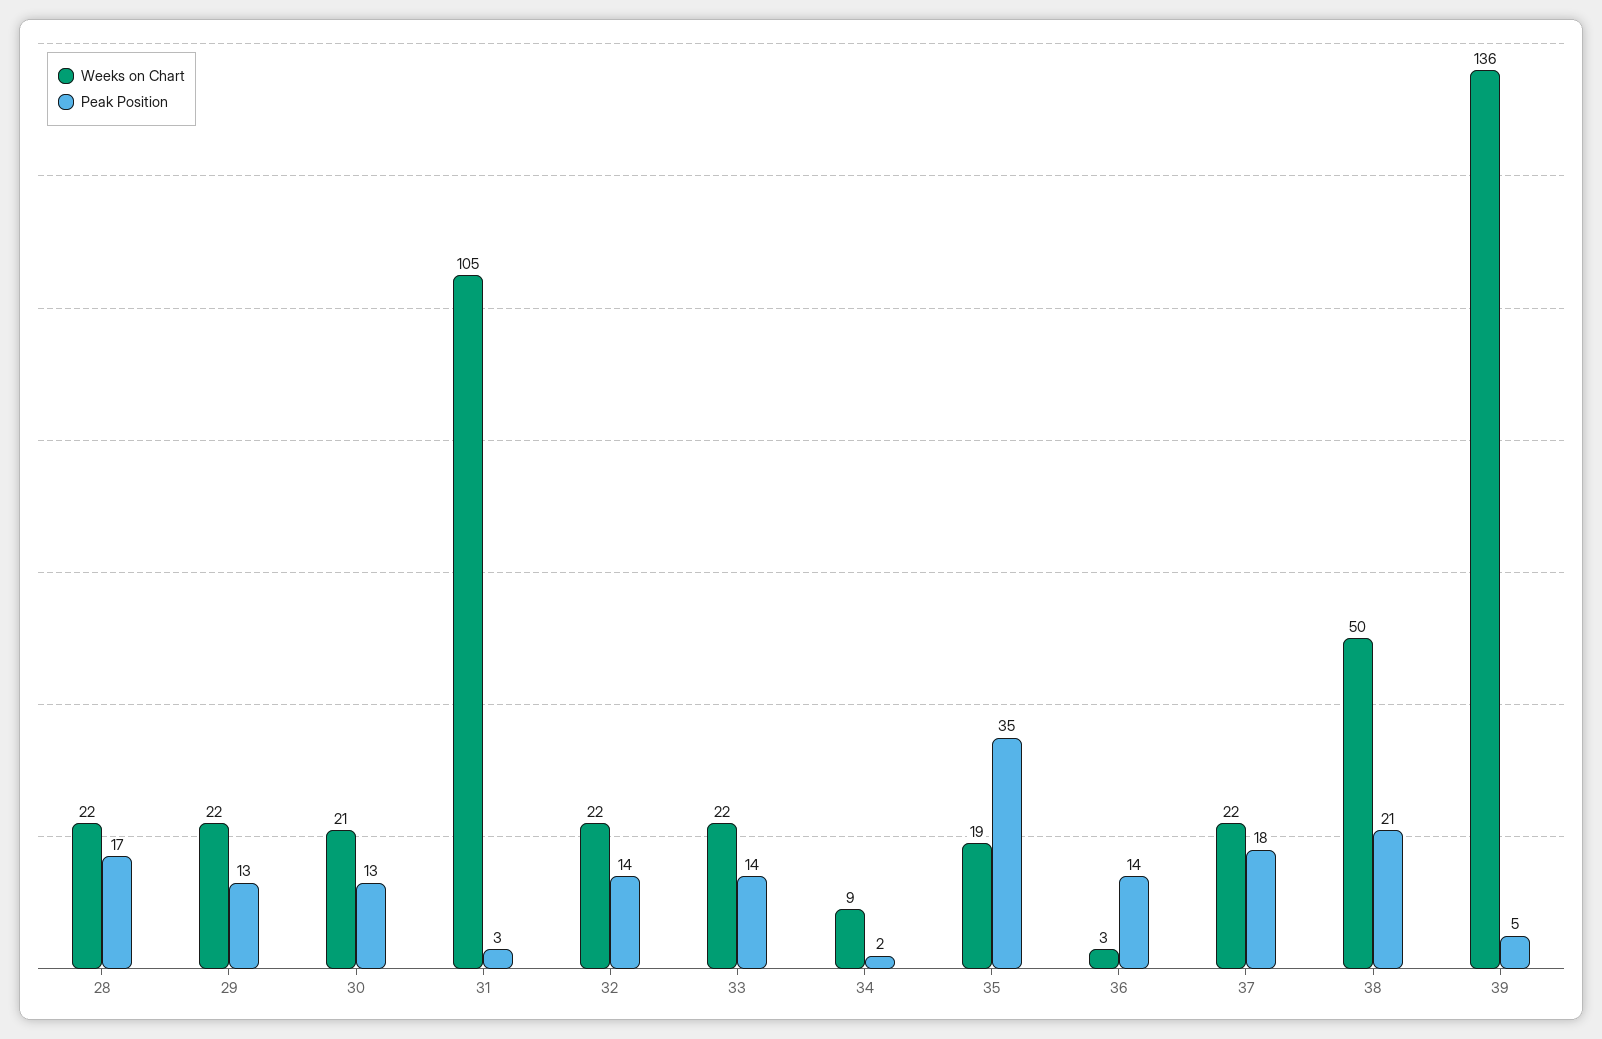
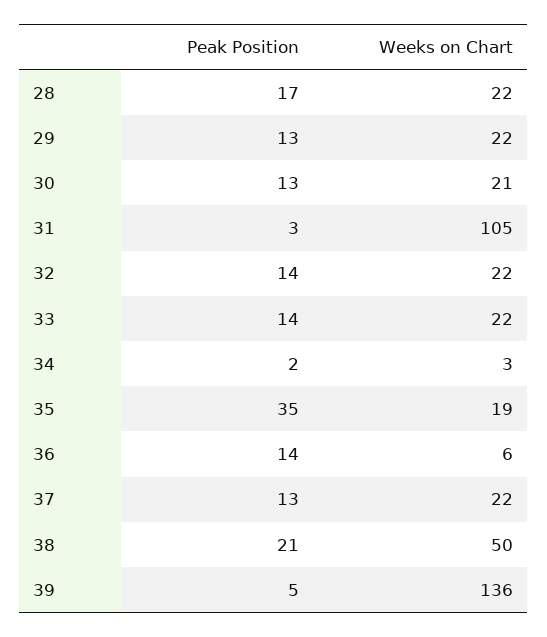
  {
    "Weeks on Chart": {
      "28": 22,
      "29": 22,
      "30": 21,
      "31": 105,
      "32": 22,
      "33": 22,
-     "34": 9,
+     "34": 3,
      "35": 19,
-     "36": 3,
+     "36": 6,
      "37": 22,
      "38": 50,
      "39": 136
    },
    "Peak Position": {
      "28": 17,
      "29": 13,
      "30": 13,
      "31": 3,
      "32": 14,
      "33": 14,
      "34": 2,
      "35": 35,
      "36": 14,
-     "37": 18,
+     "37": 13,
      "38": 21,
      "39": 5
    }
  }

